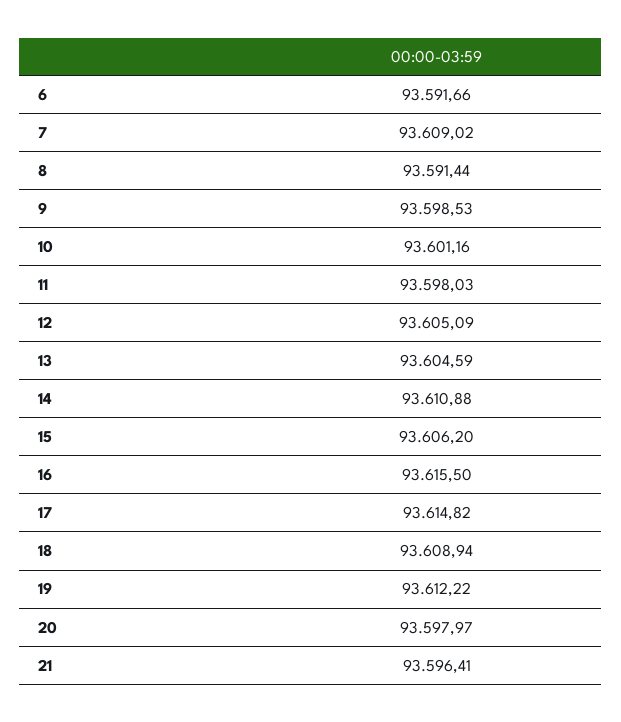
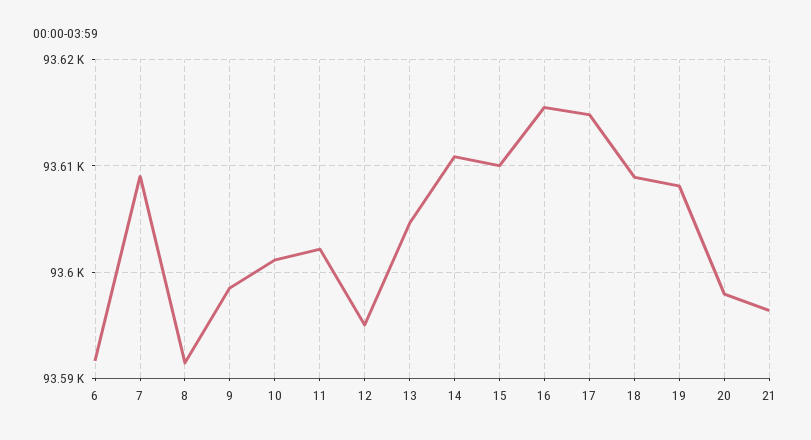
  {
    "6": 93591.66,
    "7": 93609.02,
    "8": 93591.44,
    "9": 93598.53,
    "10": 93601.16,
-   "11": 93598.03,
+   "11": 93602,
-   "12": 93605.09,
+   "12": 93595,
    "13": 93604.59,
    "14": 93610.88,
-   "15": 93606.2,
+   "15": 93610,
    "16": 93615.5,
    "17": 93614.82,
    "18": 93608.94,
-   "19": 93612.22,
+   "19": 93608,
    "20": 93597.97,
    "21": 93596.41
  }

